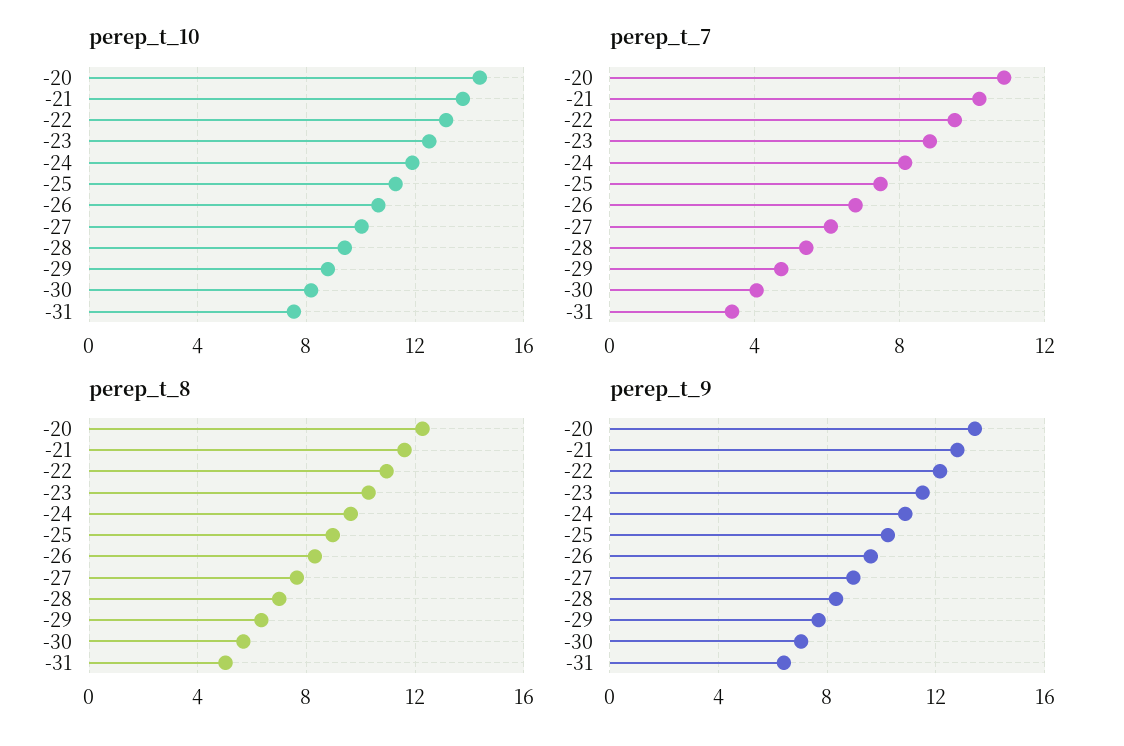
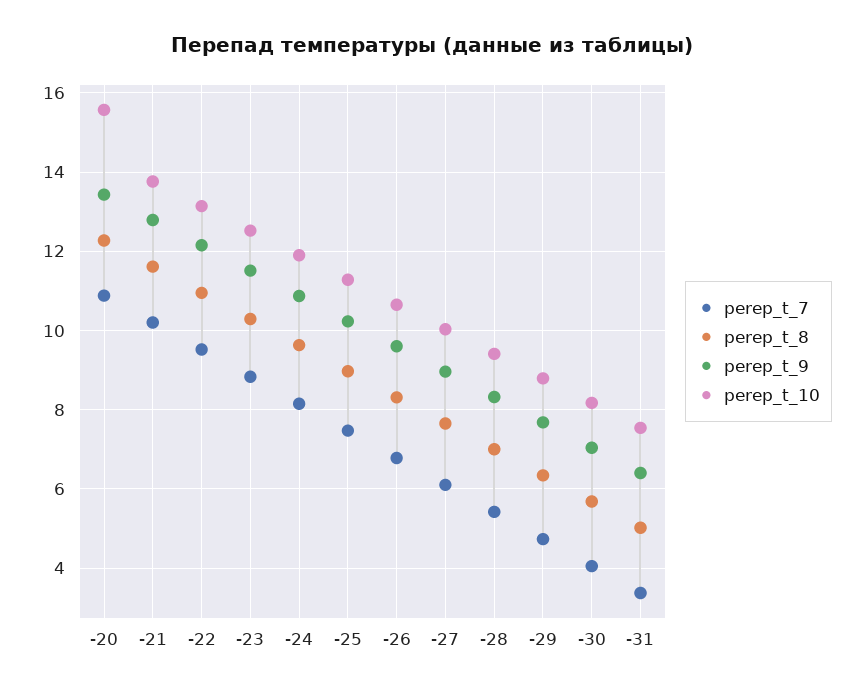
  {
    "perep_t_10": {
-     "-20": 14.5,
+     "-20": 15.6,
      "-21": 13.8,
      "-22": 13.2,
      "-23": 12.6,
      "-24": 12,
      "-25": 11.2,
      "-26": 10.6,
      "-27": 10,
      "-28": 9.4,
      "-29": 8.8,
      "-30": 8.2,
      "-31": 7.6
    },
    "perep_t_7": {
      "-20": 10.8,
      "-21": 10.2,
      "-22": 9.6,
      "-23": 8.8,
      "-24": 8.2,
      "-25": 7.4,
      "-26": 6.8,
      "-27": 6.2,
      "-28": 5.4,
      "-29": 4.8,
      "-30": 4,
      "-31": 3.4
    },
    "perep_t_8": {
      "-20": 12.2,
      "-21": 11.6,
      "-22": 11,
      "-23": 10.2,
      "-24": 9.6,
      "-25": 9,
      "-26": 8.4,
      "-27": 7.6,
      "-28": 7,
      "-29": 6.4,
      "-30": 5.6,
      "-31": 5
    },
    "perep_t_9": {
      "-20": 13.4,
      "-21": 12.8,
      "-22": 12.2,
      "-23": 11.6,
      "-24": 10.8,
      "-25": 10.2,
      "-26": 9.6,
      "-27": 9,
      "-28": 8.4,
      "-29": 7.6,
      "-30": 7,
      "-31": 6.4
    }
  }

